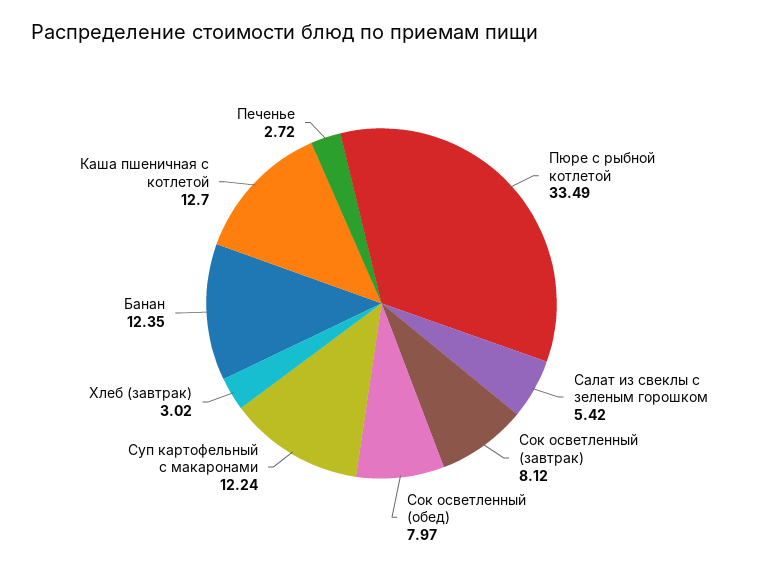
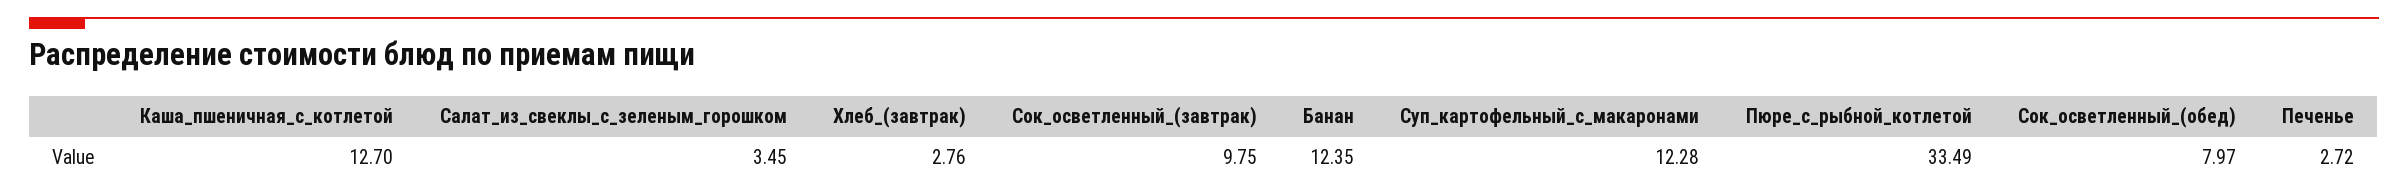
  {
    "Пюре с рыбной котлетой": 33.49,
-   "Салат из свеклы с зеленым горошком": 5.42,
+   "Салат из свеклы с зеленым горошком": 3.45,
-   "Сок осветленный (завтрак)": 8.12,
+   "Сок осветленный (завтрак)": 9.75,
    "Сок осветленный (обед)": 7.97,
-   "Суп картофельный с макаронами": 12.24,
+   "Суп картофельный с макаронами": 12.28,
-   "Хлеб (завтрак)": 3.02,
+   "Хлеб (завтрак)": 2.76,
    "Банан": 12.35,
    "Каша пшеничная с котлетой": 12.7,
    "Печенье": 2.72
  }

